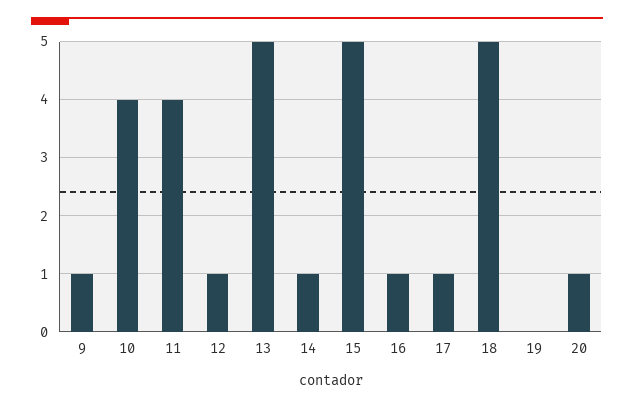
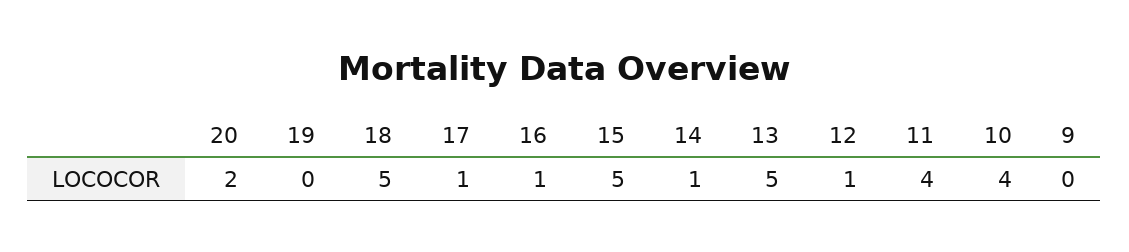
  {
-   "9": 1,
+   "9": 0,
    "10": 4,
    "11": 4,
    "12": 1,
    "13": 5,
    "14": 1,
    "15": 5,
    "16": 1,
    "17": 1,
    "18": 5,
    "19": 0,
-   "20": 1
+   "20": 2
  }

